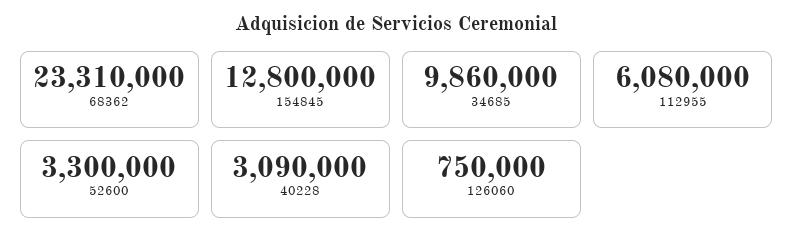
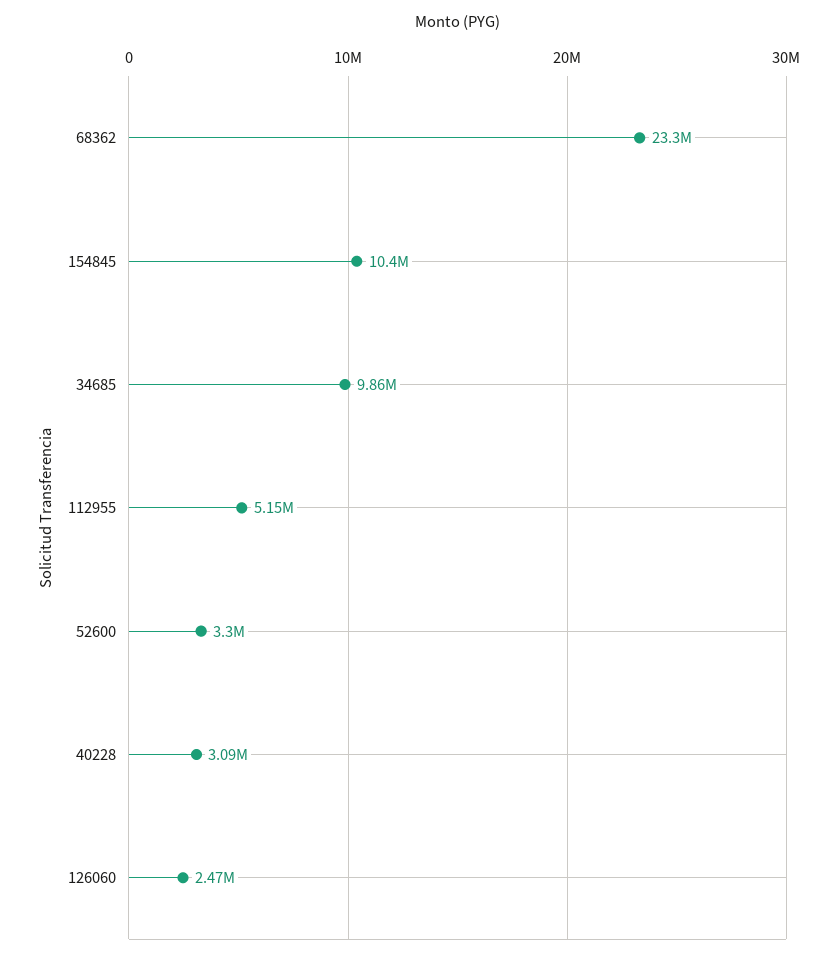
  {
    "68362": 23310000,
-   "154845": 12800000,
+   "154845": 10400000,
    "34685": 9860000,
-   "112955": 6080000,
+   "112955": 5150000,
    "52600": 3300000,
    "40228": 3090000,
-   "126060": 750000
+   "126060": 2470000
  }

